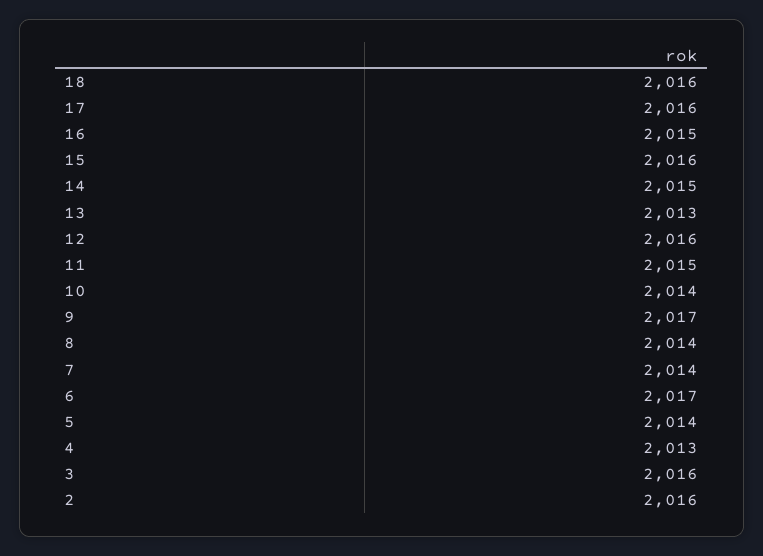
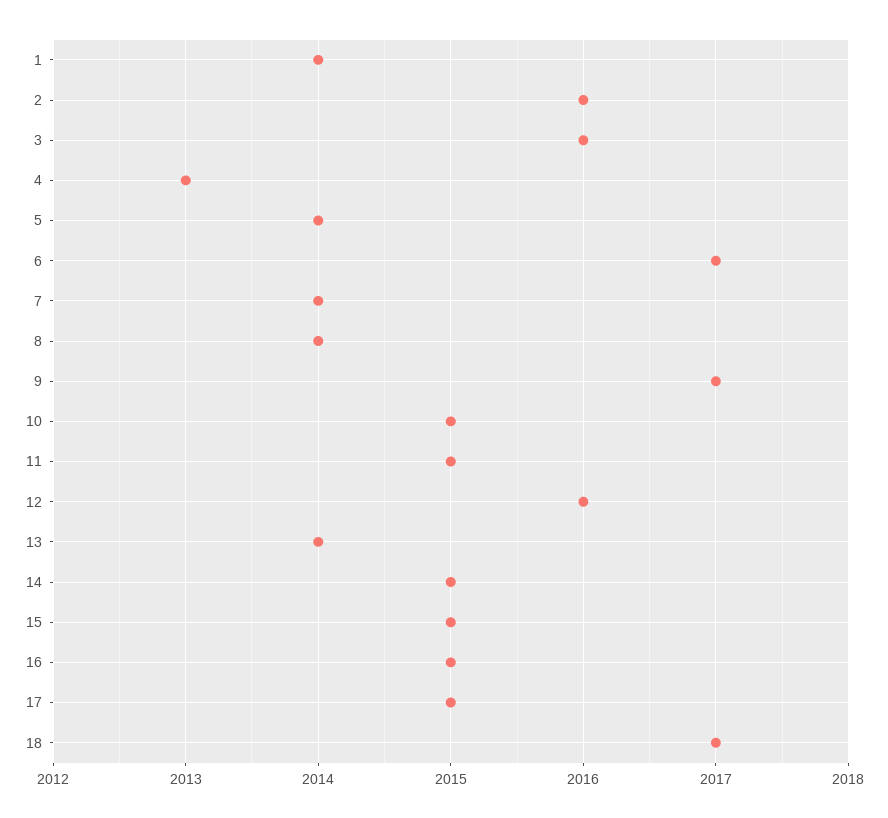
  {
-   "18": 2016,
+   "18": 2017,
-   "17": 2016,
+   "17": 2015,
    "16": 2015,
-   "15": 2016,
+   "15": 2015,
    "14": 2015,
-   "13": 2013,
+   "13": 2014,
    "12": 2016,
    "11": 2015,
-   "10": 2014,
+   "10": 2015,
    "9": 2017,
    "8": 2014,
    "7": 2014,
    "6": 2017,
    "5": 2014,
    "4": 2013,
    "3": 2016,
-   "2": 2016
+   "2": 2016,
+   "1": 2014
  }

